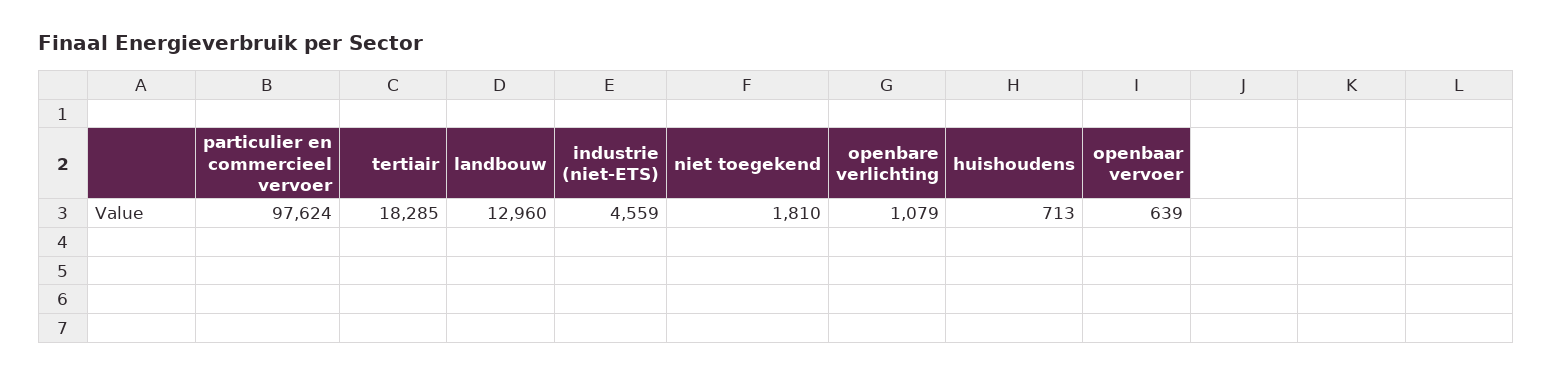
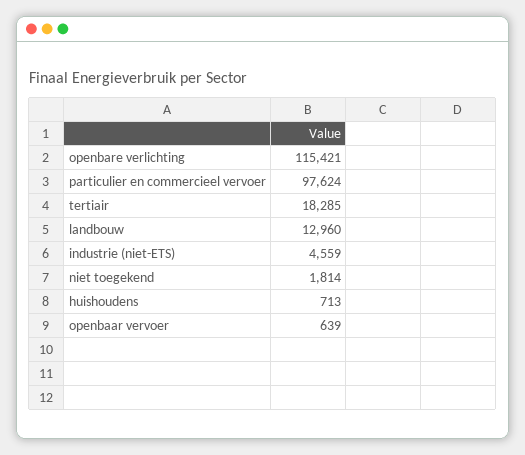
  {
    "particulier en commercieel vervoer": 97624,
    "tertiair": 18285,
    "landbouw": 12960,
    "industrie (niet-ETS)": 4559,
-   "niet toegekend": 1810,
+   "niet toegekend": 1814,
-   "openbare verlichting": 1079,
+   "openbare verlichting": 115421,
    "huishoudens": 713,
    "openbaar vervoer": 639
  }

